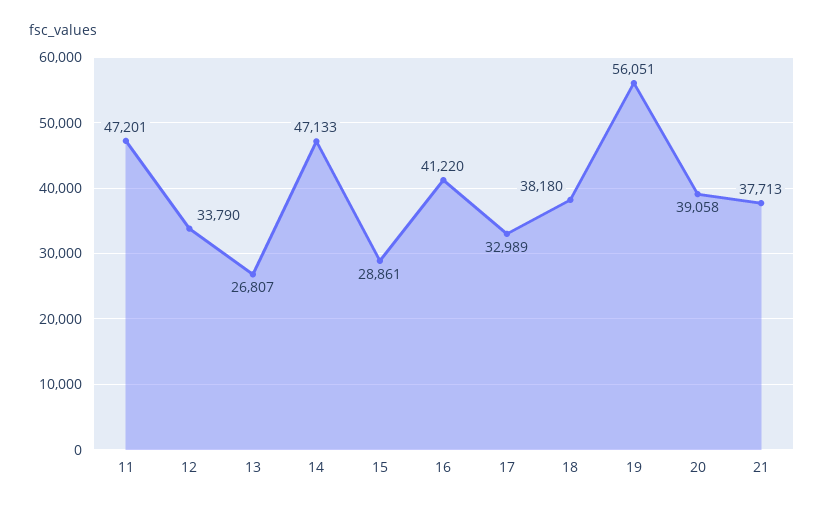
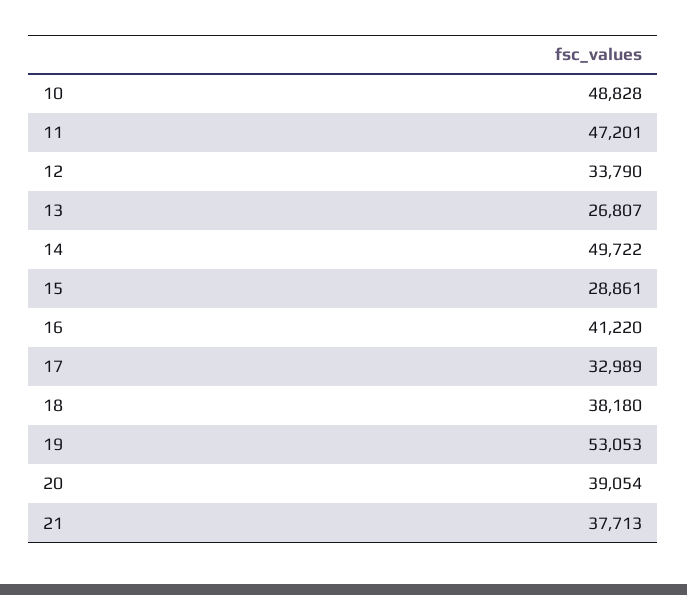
  {
    "11": 47201,
    "12": 33790,
    "13": 26807,
-   "14": 47133,
+   "14": 49722,
    "15": 28861,
    "16": 41220,
    "17": 32989,
    "18": 38180,
-   "19": 56051,
+   "19": 53053,
-   "20": 39058,
+   "20": 39054,
-   "21": 37713
+   "21": 37713,
+   "10": 48828
  }

